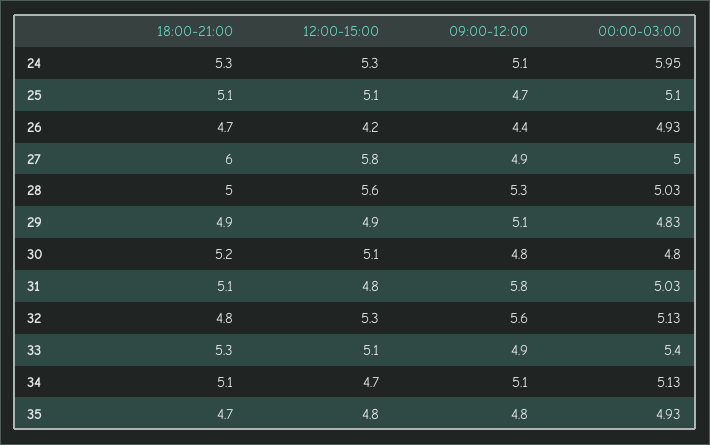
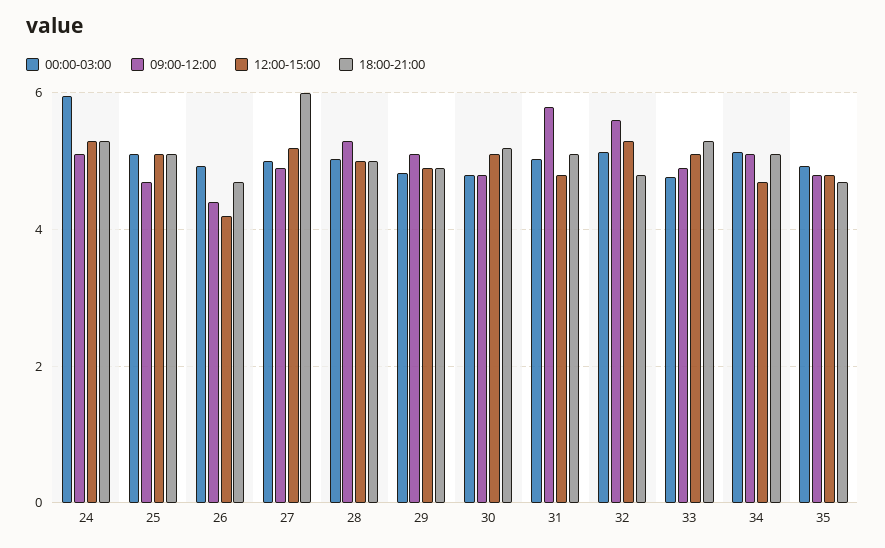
  {
    "18:00-21:00": {
      "24": 5.3,
      "25": 5.1,
      "26": 4.7,
      "27": 6,
      "28": 5,
      "29": 4.9,
      "30": 5.2,
      "31": 5.1,
      "32": 4.8,
      "33": 5.3,
      "34": 5.1,
      "35": 4.7
    },
    "12:00-15:00": {
      "24": 5.3,
      "25": 5.1,
      "26": 4.2,
-     "27": 5.8,
+     "27": 5.2,
-     "28": 5.6,
+     "28": 5,
      "29": 4.9,
      "30": 5.1,
      "31": 4.8,
      "32": 5.3,
      "33": 5.1,
      "34": 4.7,
      "35": 4.8
    },
    "09:00-12:00": {
      "24": 5.1,
      "25": 4.7,
      "26": 4.4,
      "27": 4.9,
      "28": 5.3,
      "29": 5.1,
      "30": 4.8,
      "31": 5.8,
      "32": 5.6,
      "33": 4.9,
      "34": 5.1,
      "35": 4.8
    },
    "00:00-03:00": {
      "24": 5.95,
      "25": 5.1,
      "26": 4.93,
      "27": 5,
      "28": 5.03,
      "29": 4.83,
      "30": 4.8,
      "31": 5.03,
      "32": 5.13,
-     "33": 5.4,
+     "33": 4.8,
      "34": 5.13,
      "35": 4.93
    }
  }

